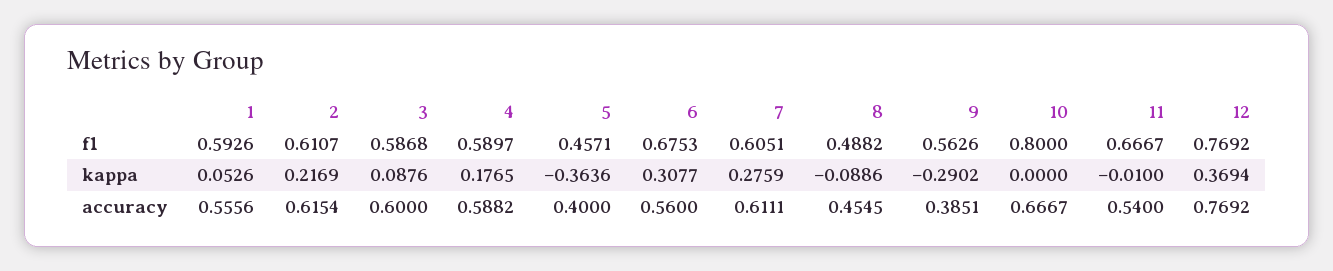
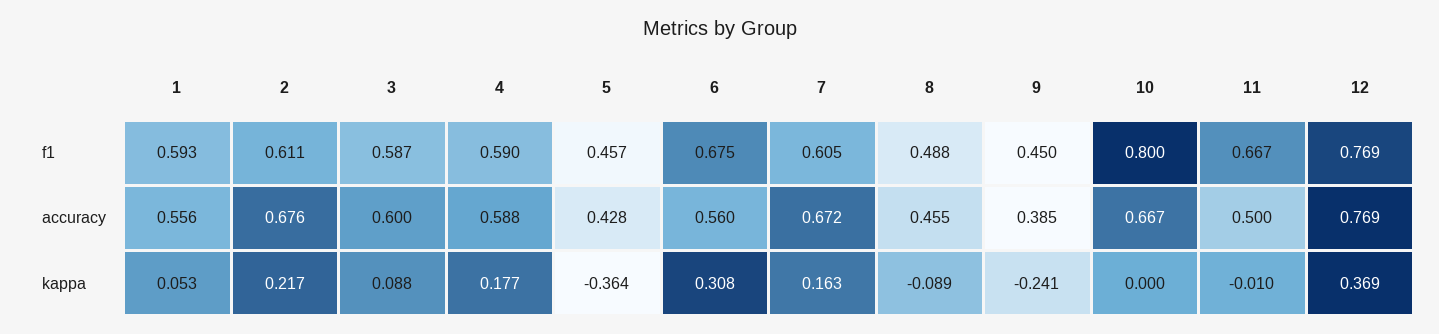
  {
    "1": {
      "f1": 0.5926,
      "kappa": 0.0526,
      "accuracy": 0.5556
    },
    "2": {
      "f1": 0.6107,
      "kappa": 0.2169,
-     "accuracy": 0.6154
+     "accuracy": 0.676
    },
    "3": {
      "f1": 0.5868,
      "kappa": 0.0876,
      "accuracy": 0.6
    },
    "4": {
      "f1": 0.5897,
      "kappa": 0.1765,
      "accuracy": 0.5882
    },
    "5": {
      "f1": 0.4571,
      "kappa": -0.3636,
-     "accuracy": 0.4
+     "accuracy": 0.428
    },
    "6": {
      "f1": 0.6753,
      "kappa": 0.3077,
      "accuracy": 0.56
    },
    "7": {
      "f1": 0.6051,
-     "kappa": 0.2759,
+     "kappa": 0.163,
-     "accuracy": 0.6111
+     "accuracy": 0.672
    },
    "8": {
      "f1": 0.4882,
      "kappa": -0.0886,
      "accuracy": 0.4545
    },
    "9": {
-     "f1": 0.5626,
+     "f1": 0.45,
-     "kappa": -0.2902,
+     "kappa": -0.241,
      "accuracy": 0.3851
    },
    "10": {
      "f1": 0.8,
      "kappa": 0,
      "accuracy": 0.6667
    },
    "11": {
      "f1": 0.6667,
      "kappa": -0.01,
-     "accuracy": 0.54
+     "accuracy": 0.5
    },
    "12": {
      "f1": 0.7692,
      "kappa": 0.3694,
      "accuracy": 0.7692
    }
  }

